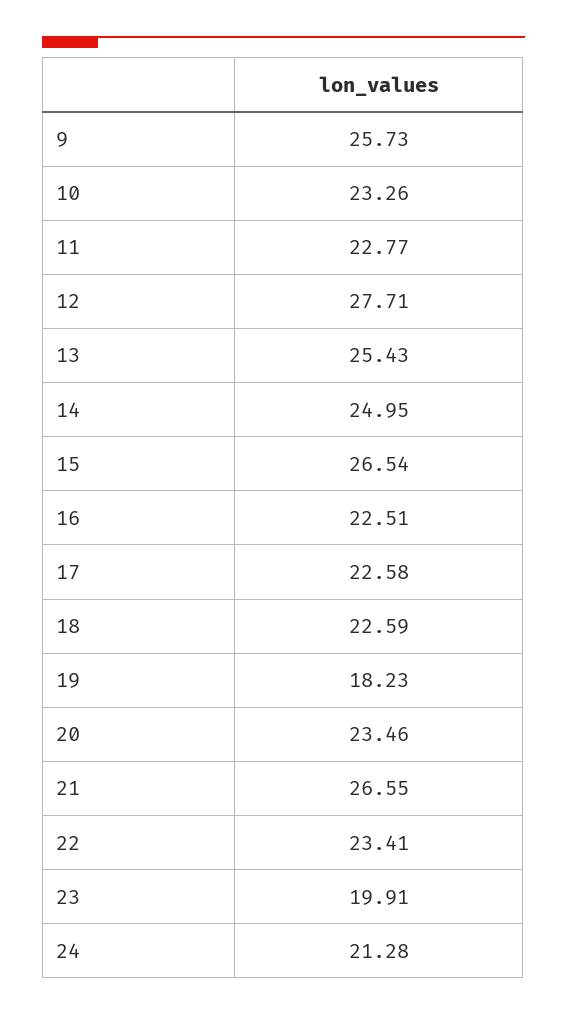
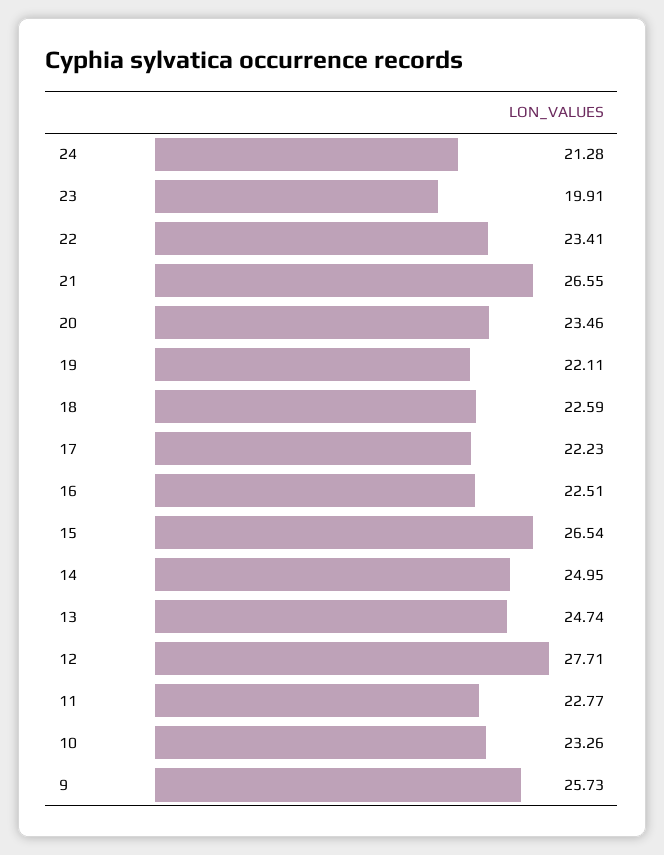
  {
    "9": 25.73,
    "10": 23.26,
    "11": 22.77,
    "12": 27.71,
-   "13": 25.43,
+   "13": 24.74,
    "14": 24.95,
    "15": 26.54,
    "16": 22.51,
-   "17": 22.58,
+   "17": 22.23,
    "18": 22.59,
-   "19": 18.23,
+   "19": 22.11,
    "20": 23.46,
    "21": 26.55,
    "22": 23.41,
    "23": 19.91,
    "24": 21.28
  }

